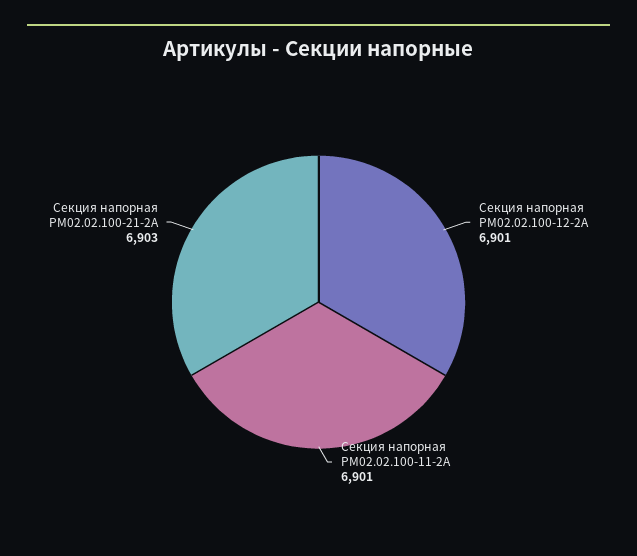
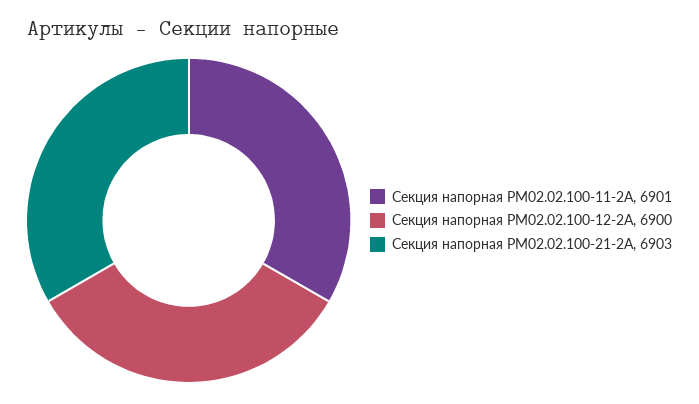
  {
-   "Секция напорная РМ02.02.100-12-2А": 6901,
+   "Секция напорная РМ02.02.100-12-2А": 6900,
    "Секция напорная РМ02.02.100-11-2А": 6901,
    "Секция напорная РМ02.02.100-21-2А": 6903
  }

